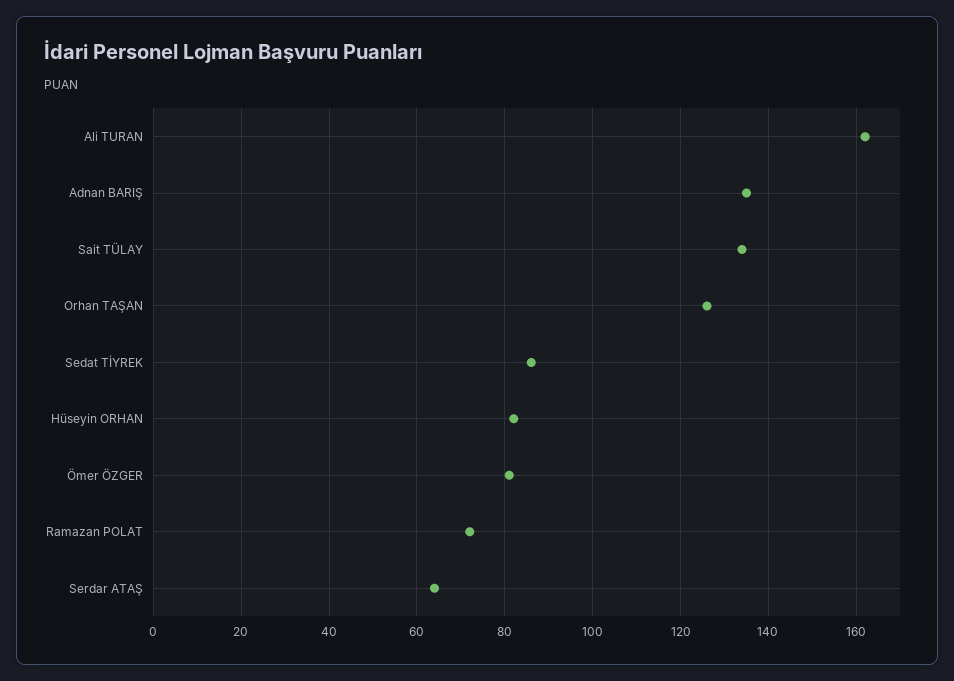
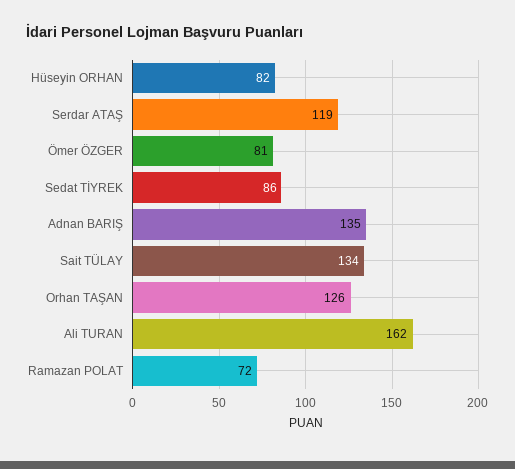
  {
    "Ali TURAN": 162,
    "Adnan BARIŞ": 135,
    "Sait TÜLAY": 134,
    "Orhan TAŞAN": 126,
    "Sedat TİYREK": 86,
    "Hüseyin ORHAN": 82,
    "Ömer ÖZGER": 81,
    "Ramazan POLAT": 72,
-   "Serdar ATAŞ": 65
+   "Serdar ATAŞ": 119
  }

